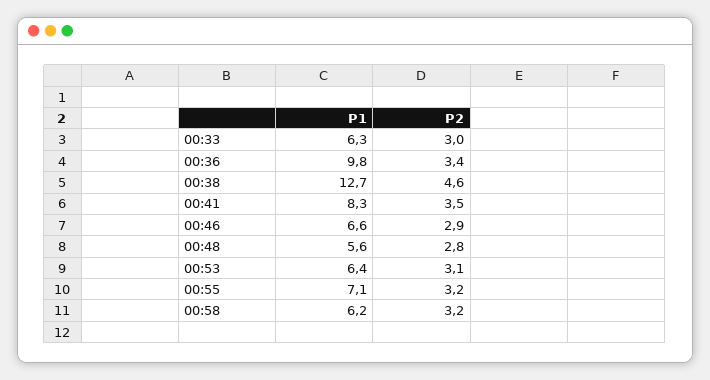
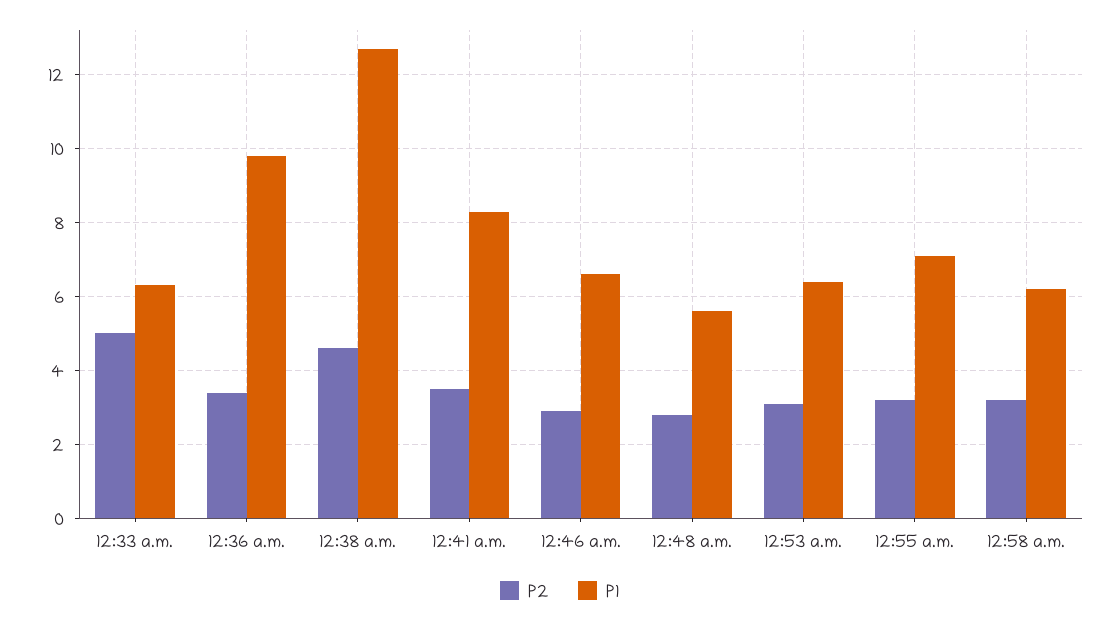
  {
    "P1": {
      "00:33": 6.3,
      "00:36": 9.8,
      "00:38": 12.7,
      "00:41": 8.3,
      "00:46": 6.6,
      "00:48": 5.6,
      "00:53": 6.4,
      "00:55": 7.1,
      "00:58": 6.2
    },
    "P2": {
-     "00:33": 3,
+     "00:33": 5,
      "00:36": 3.4,
      "00:38": 4.6,
      "00:41": 3.5,
      "00:46": 2.9,
      "00:48": 2.8,
      "00:53": 3.1,
      "00:55": 3.2,
      "00:58": 3.2
    }
  }

